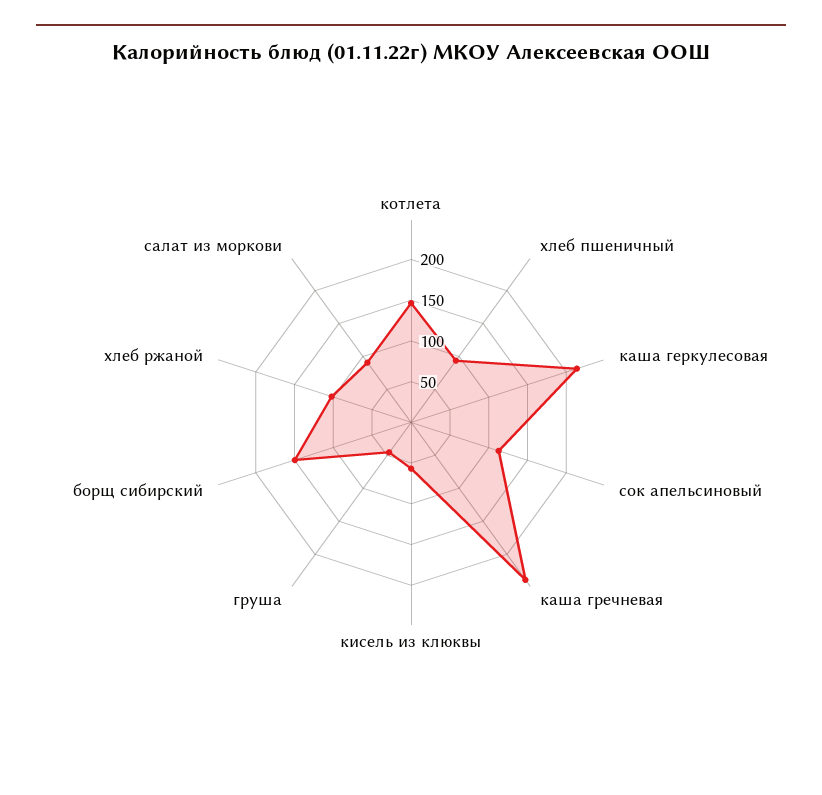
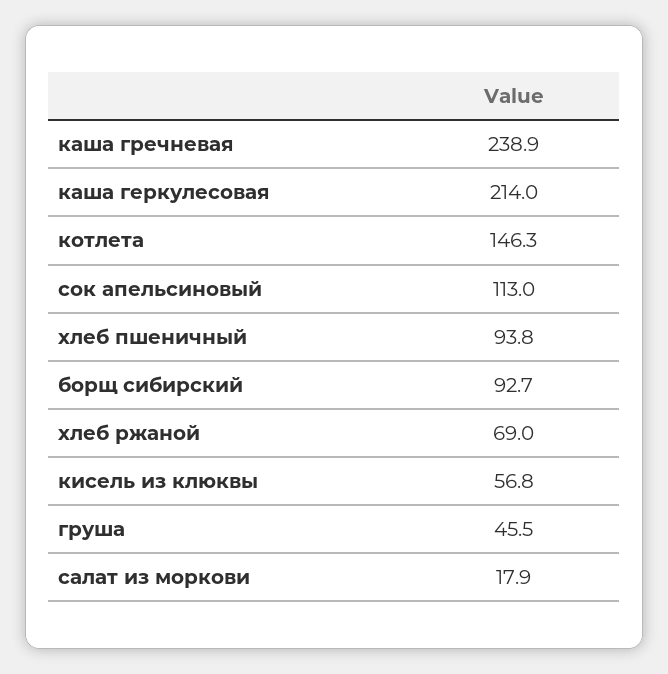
  {
    "котлета": 146.3,
    "хлеб пшеничный": 93.8,
    "каша геркулесовая": 214,
    "сок апельсиновый": 113,
    "каша гречневая": 238.9,
    "кисель из клюквы": 56.8,
    "груша": 45.5,
-   "борщ сибирский": 150,
+   "борщ сибирский": 92.7,
-   "хлеб ржаной": 100,
+   "хлеб ржаной": 69,
-   "салат из моркови": 90
+   "салат из моркови": 17.9
  }

